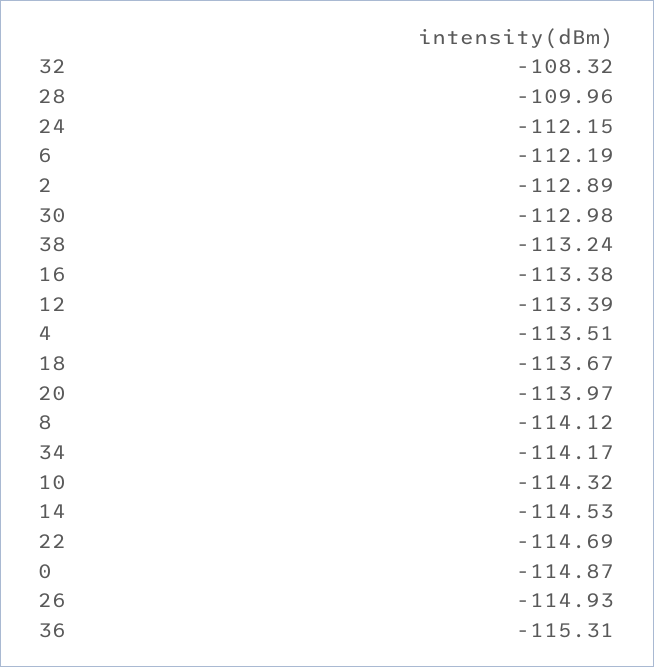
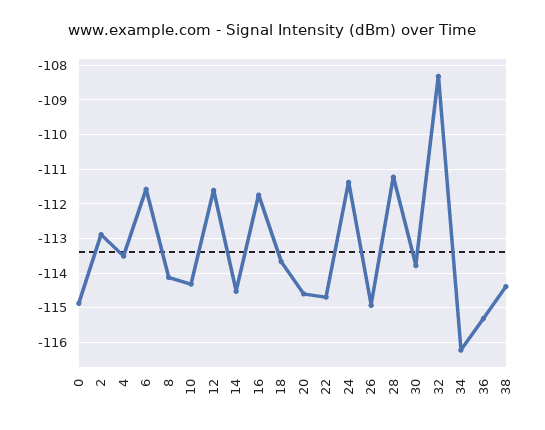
  {
    "32": -108.32,
-   "28": -109.96,
+   "28": -111.2,
-   "24": -112.15,
+   "24": -111.4,
-   "6": -112.19,
+   "6": -111.6,
    "2": -112.89,
-   "30": -112.98,
+   "30": -113.8,
-   "38": -113.24,
+   "38": -114.4,
-   "16": -113.38,
+   "16": -111.8,
-   "12": -113.39,
+   "12": -111.6,
    "4": -113.51,
    "18": -113.67,
-   "20": -113.97,
+   "20": -114.6,
    "8": -114.12,
-   "34": -114.17,
+   "34": -116.2,
    "10": -114.32,
    "14": -114.53,
    "22": -114.69,
    "0": -114.87,
    "26": -114.93,
    "36": -115.31
  }

